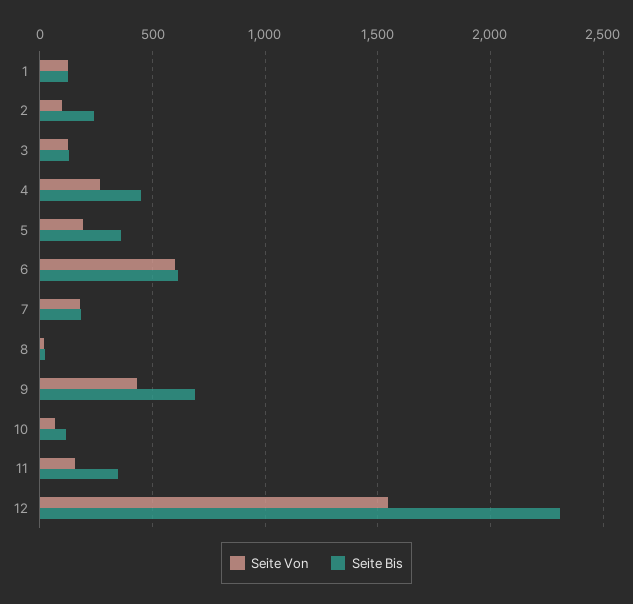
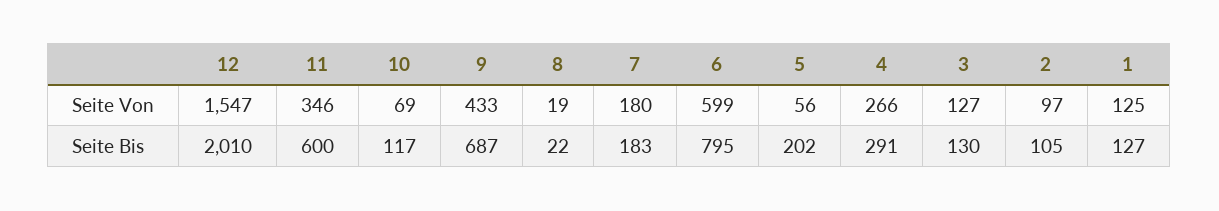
  {
    "Seite Von": {
      "1": 125,
      "2": 97,
      "3": 127,
      "4": 266,
-     "5": 200,
+     "5": 56,
      "6": 599,
      "7": 180,
      "8": 19,
      "9": 433,
      "10": 69,
-     "11": 150,
+     "11": 346,
      "12": 1547
    },
    "Seite Bis": {
      "1": 127,
-     "2": 250,
+     "2": 105,
      "3": 130,
-     "4": 450,
+     "4": 291,
-     "5": 350,
+     "5": 202,
-     "6": 600,
+     "6": 795,
      "7": 183,
      "8": 22,
      "9": 687,
      "10": 117,
-     "11": 350,
+     "11": 600,
-     "12": 2300
+     "12": 2010
    }
  }

